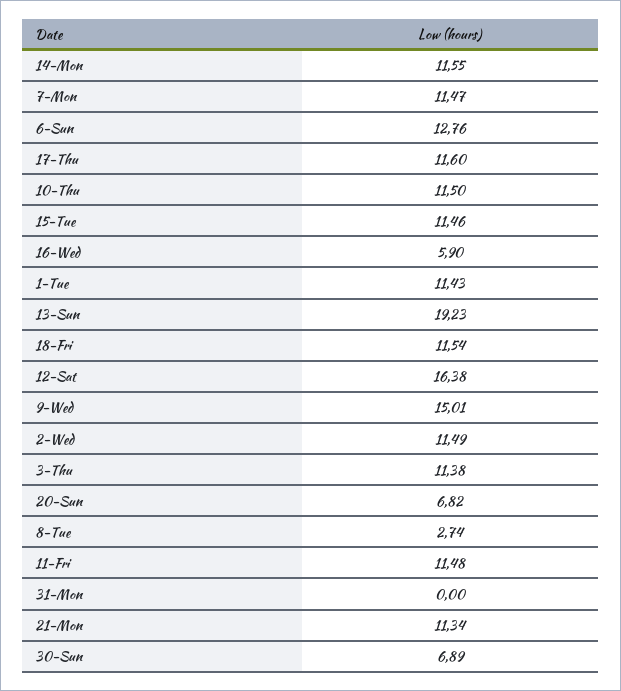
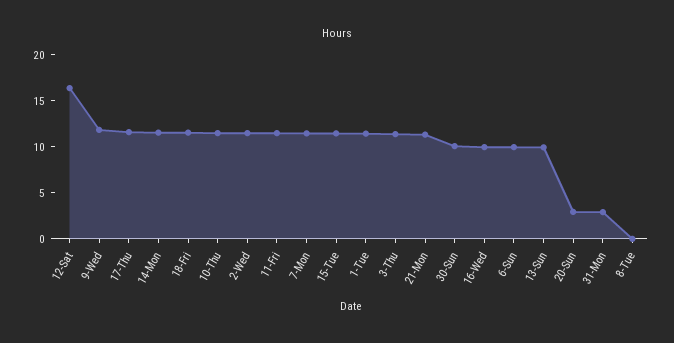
  {
    "14-Mon": 11.55,
    "7-Mon": 11.47,
-   "6-Sun": 12.76,
+   "6-Sun": 10,
    "17-Thu": 11.6,
    "10-Thu": 11.5,
    "15-Tue": 11.46,
-   "16-Wed": 5.9,
+   "16-Wed": 10,
    "1-Tue": 11.43,
-   "13-Sun": 19.23,
+   "13-Sun": 10,
    "18-Fri": 11.54,
    "12-Sat": 16.38,
-   "9-Wed": 15.01,
+   "9-Wed": 12,
    "2-Wed": 11.49,
    "3-Thu": 11.38,
-   "20-Sun": 6.82,
+   "20-Sun": 3,
-   "8-Tue": 2.74,
+   "8-Tue": 0,
    "11-Fri": 11.48,
-   "31-Mon": 0,
+   "31-Mon": 3,
    "21-Mon": 11.34,
-   "30-Sun": 6.89
+   "30-Sun": 10
  }

